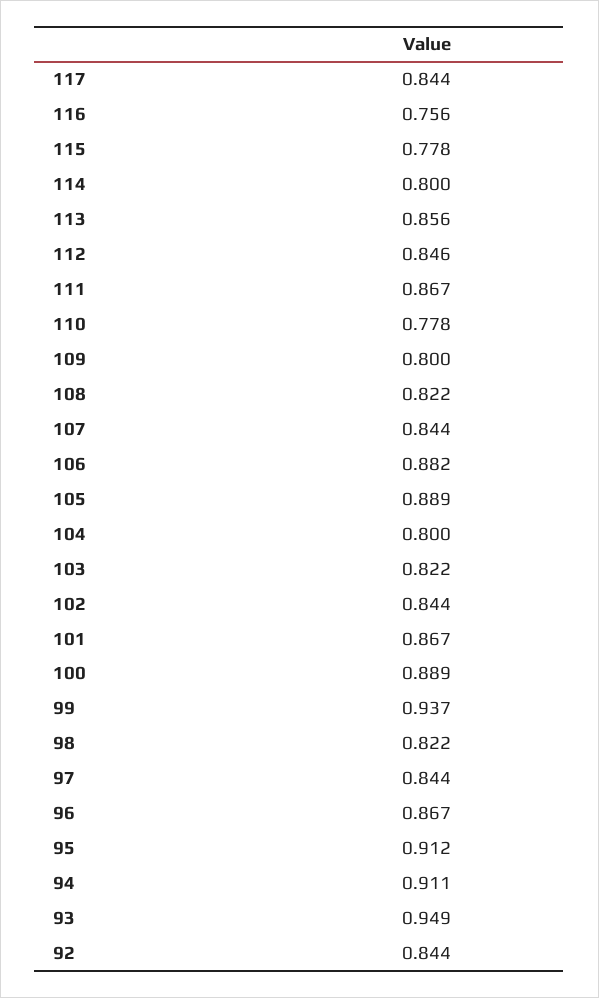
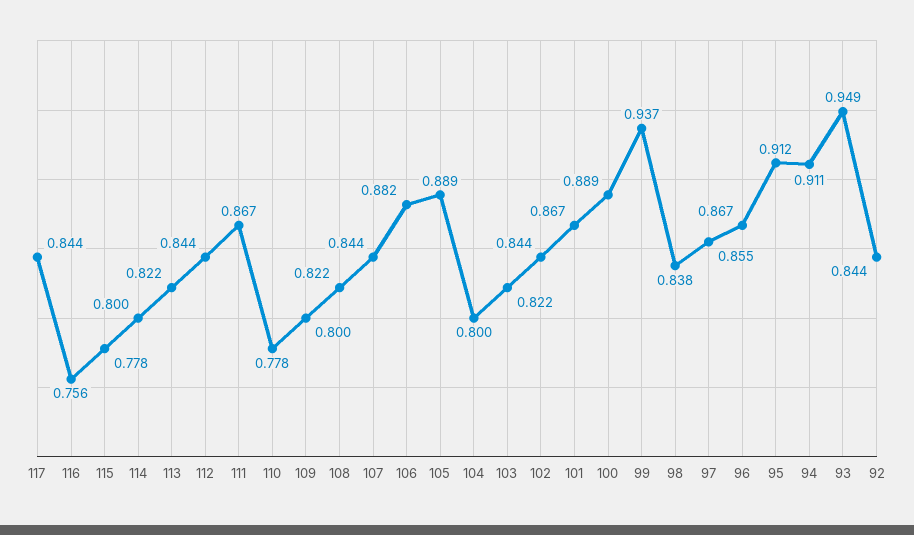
  {
    "117": 0.844,
    "116": 0.756,
    "115": 0.778,
    "114": 0.8,
-   "113": 0.856,
+   "113": 0.822,
-   "112": 0.846,
+   "112": 0.844,
    "111": 0.867,
    "110": 0.778,
    "109": 0.8,
    "108": 0.822,
    "107": 0.844,
    "106": 0.882,
    "105": 0.889,
    "104": 0.8,
    "103": 0.822,
    "102": 0.844,
    "101": 0.867,
    "100": 0.889,
    "99": 0.937,
-   "98": 0.822,
+   "98": 0.838,
-   "97": 0.844,
+   "97": 0.855,
    "96": 0.867,
    "95": 0.912,
    "94": 0.911,
    "93": 0.949,
    "92": 0.844
  }

